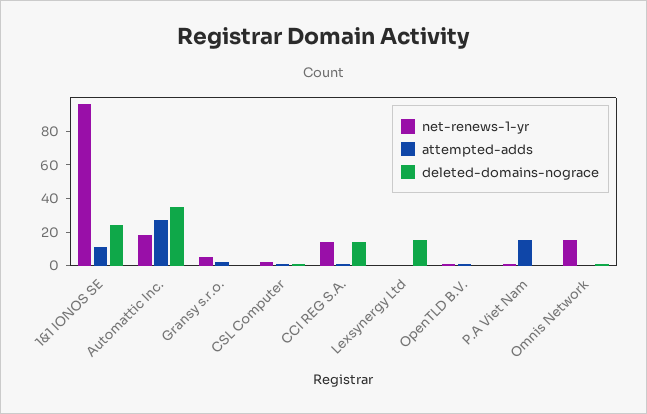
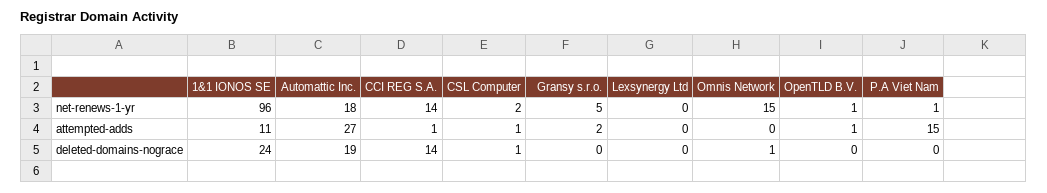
  {
    "net-renews-1-yr": {
      "1&1 IONOS SE": 96,
      "Automattic Inc.": 18,
      "Gransy s.r.o.": 5,
      "CSL Computer": 2,
      "CCI REG S.A.": 14,
      "Lexsynergy Ltd": 0,
      "OpenTLD B.V.": 1,
      "P.A Viet Nam": 1,
      "Omnis Network": 15
    },
    "attempted-adds": {
      "1&1 IONOS SE": 11,
      "Automattic Inc.": 27,
      "Gransy s.r.o.": 2,
      "CSL Computer": 1,
      "CCI REG S.A.": 1,
      "Lexsynergy Ltd": 0,
      "OpenTLD B.V.": 1,
      "P.A Viet Nam": 15,
      "Omnis Network": 0
    },
    "deleted-domains-nograce": {
      "1&1 IONOS SE": 24,
-     "Automattic Inc.": 35,
+     "Automattic Inc.": 19,
      "Gransy s.r.o.": 0,
      "CSL Computer": 1,
      "CCI REG S.A.": 14,
-     "Lexsynergy Ltd": 15,
+     "Lexsynergy Ltd": 0,
      "OpenTLD B.V.": 0,
      "P.A Viet Nam": 0,
      "Omnis Network": 1
    }
  }

